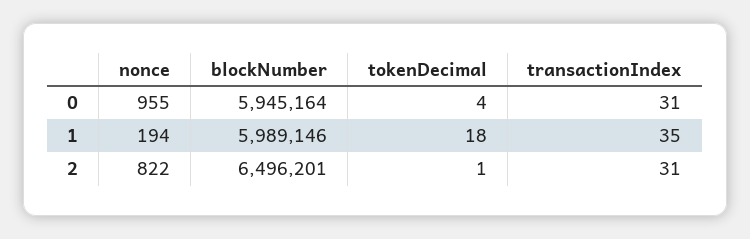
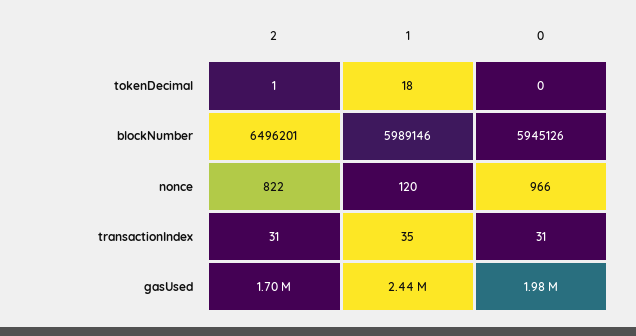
  {
    "nonce": {
-     "0": 955,
+     "0": 966,
-     "1": 194,
+     "1": 120,
      "2": 822
    },
    "blockNumber": {
-     "0": 5945164,
+     "0": 5945126,
      "1": 5989146,
      "2": 6496201
    },
    "tokenDecimal": {
-     "0": 4,
+     "0": 0,
      "1": 18,
      "2": 1
    },
    "transactionIndex": {
      "0": 31,
      "1": 35,
      "2": 31
-   }
+   },
+   "gasUsed": {
+     "2": 1700000,
+     "1": 2440000,
+     "0": 1980000
+   }
  }

